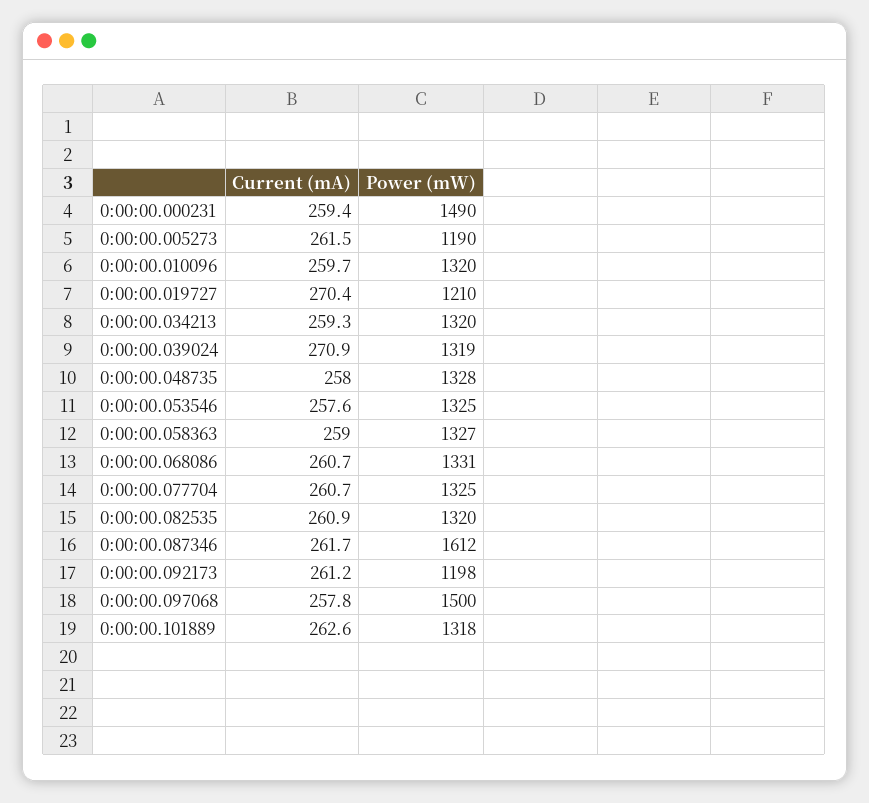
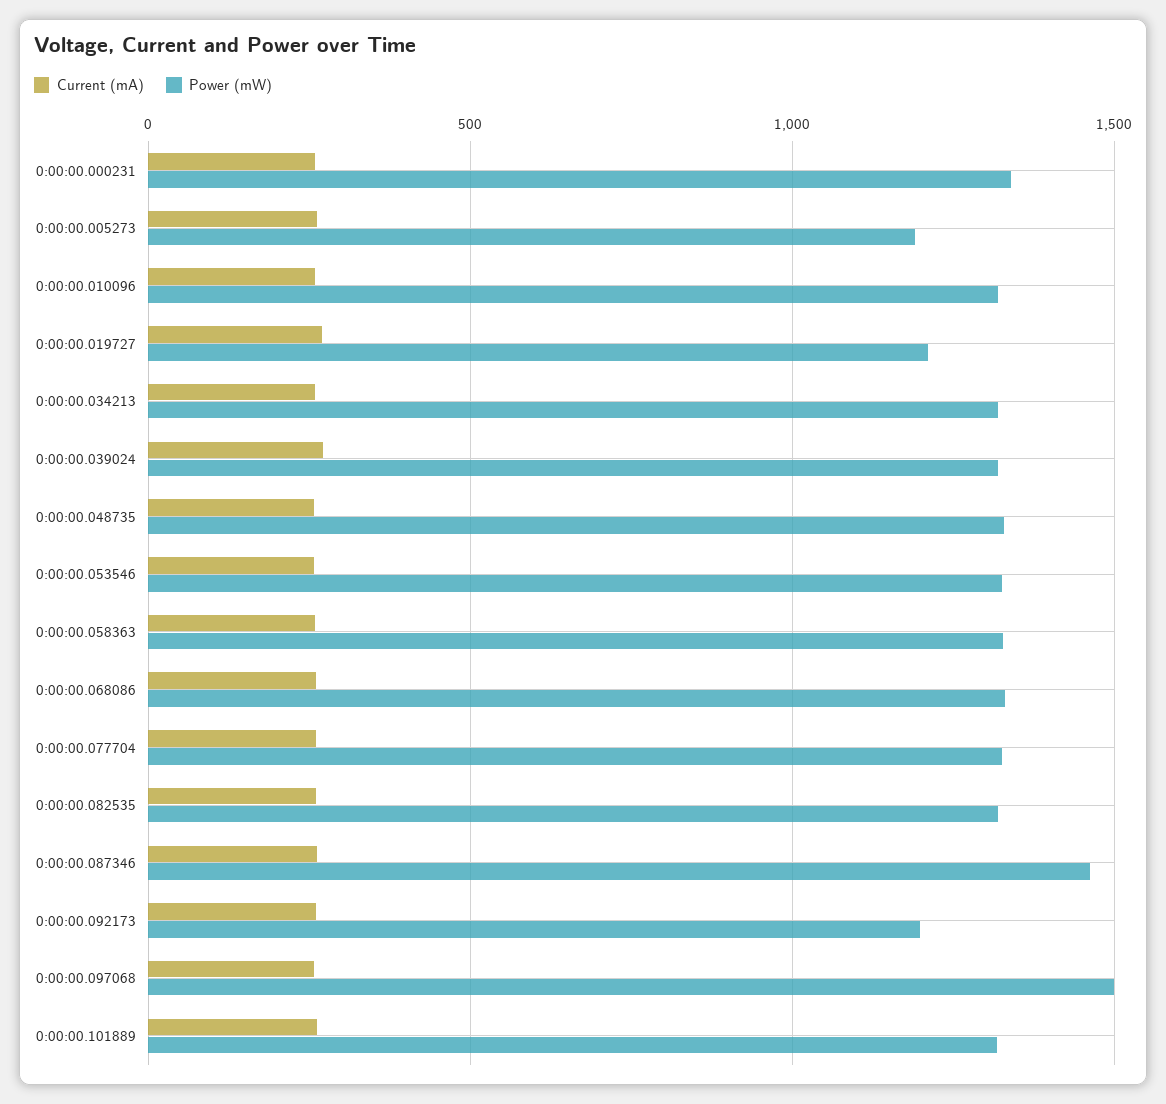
  {
    "Current (mA)": {
      "0:00:00.000231": 259.4,
      "0:00:00.005273": 261.5,
      "0:00:00.010096": 259.7,
      "0:00:00.019727": 270.4,
      "0:00:00.034213": 259.3,
      "0:00:00.039024": 270.9,
      "0:00:00.048735": 258,
      "0:00:00.053546": 257.6,
      "0:00:00.058363": 259,
      "0:00:00.068086": 260.7,
      "0:00:00.077704": 260.7,
      "0:00:00.082535": 260.9,
      "0:00:00.087346": 261.7,
      "0:00:00.092173": 261.2,
      "0:00:00.097068": 257.8,
      "0:00:00.101889": 262.6
    },
    "Power (mW)": {
-     "0:00:00.000231": 1490,
+     "0:00:00.000231": 1350,
      "0:00:00.005273": 1190,
      "0:00:00.010096": 1320,
      "0:00:00.019727": 1210,
      "0:00:00.034213": 1320,
      "0:00:00.039024": 1319,
      "0:00:00.048735": 1328,
      "0:00:00.053546": 1325,
      "0:00:00.058363": 1327,
      "0:00:00.068086": 1331,
      "0:00:00.077704": 1325,
      "0:00:00.082535": 1320,
-     "0:00:00.087346": 1612,
+     "0:00:00.087346": 1450,
      "0:00:00.092173": 1198,
      "0:00:00.097068": 1500,
      "0:00:00.101889": 1318
    }
  }

